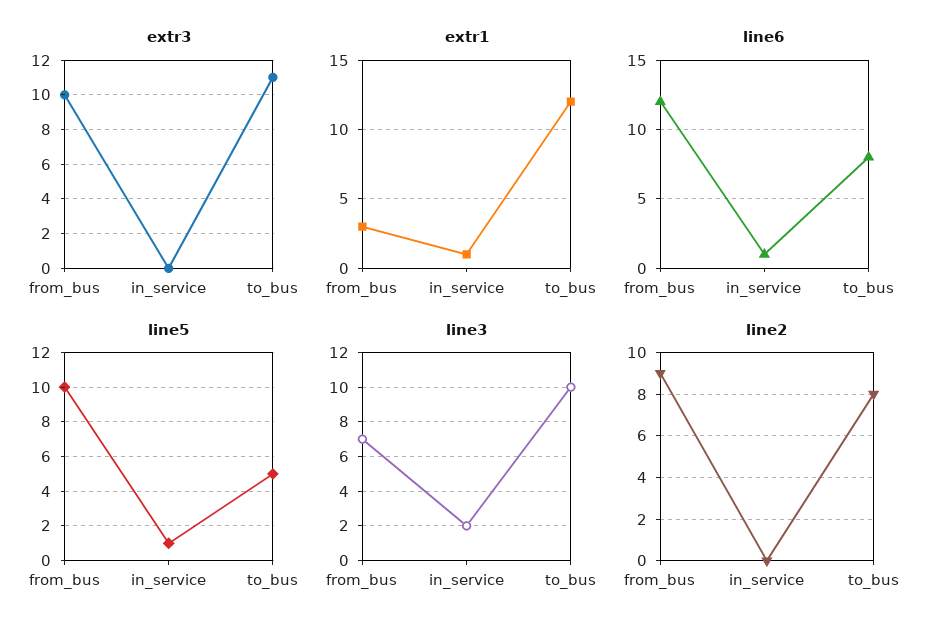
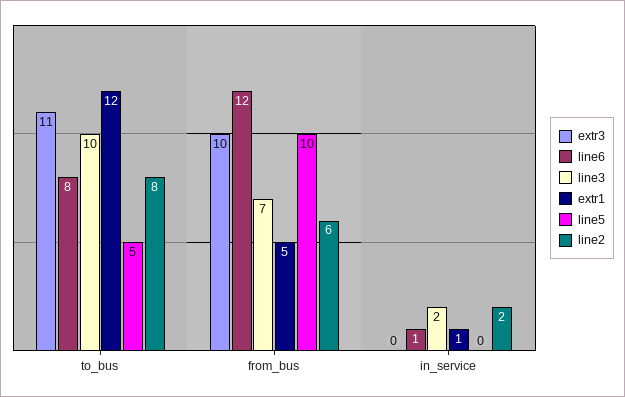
  {
    "extr3": {
      "from_bus": 10,
      "in_service": 0,
      "to_bus": 11
    },
    "extr1": {
-     "from_bus": 3,
+     "from_bus": 5,
      "in_service": 1,
      "to_bus": 12
    },
    "line6": {
      "from_bus": 12,
      "in_service": 1,
      "to_bus": 8
    },
    "line5": {
      "from_bus": 10,
-     "in_service": 1,
+     "in_service": 0,
      "to_bus": 5
    },
    "line3": {
      "from_bus": 7,
      "in_service": 2,
      "to_bus": 10
    },
    "line2": {
-     "from_bus": 9,
+     "from_bus": 6,
-     "in_service": 0,
+     "in_service": 2,
      "to_bus": 8
    }
  }

